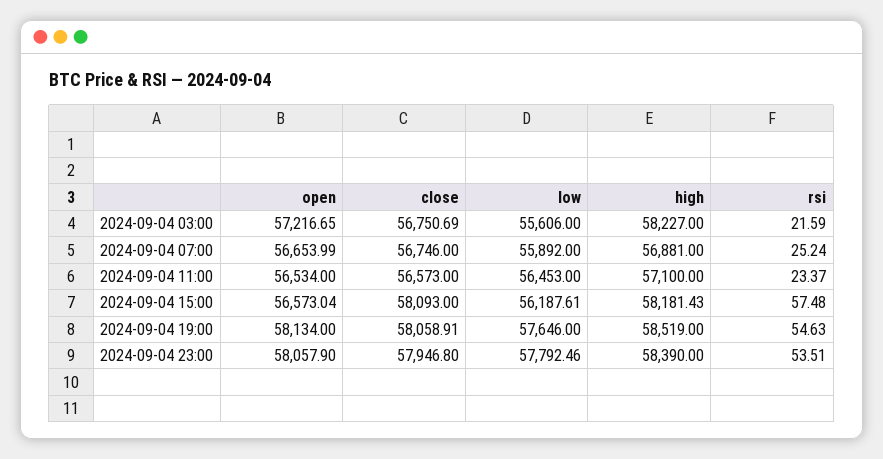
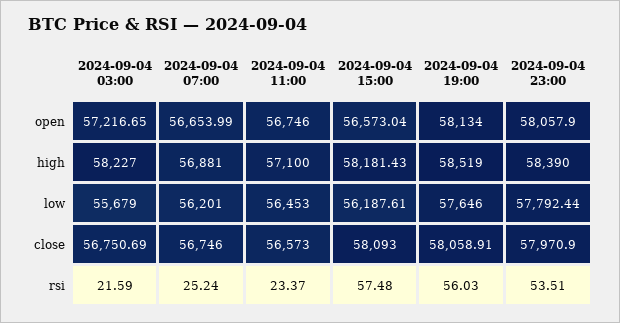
  {
    "open": {
      "2024-09-04 03:00": 57216.65,
      "2024-09-04 07:00": 56653.99,
-     "2024-09-04 11:00": 56534,
+     "2024-09-04 11:00": 56746,
      "2024-09-04 15:00": 56573.04,
      "2024-09-04 19:00": 58134,
      "2024-09-04 23:00": 58057.9
    },
    "close": {
      "2024-09-04 03:00": 56750.69,
      "2024-09-04 07:00": 56746,
      "2024-09-04 11:00": 56573,
      "2024-09-04 15:00": 58093,
      "2024-09-04 19:00": 58058.91,
-     "2024-09-04 23:00": 57946.8
+     "2024-09-04 23:00": 57970.9
    },
    "low": {
-     "2024-09-04 03:00": 55606,
+     "2024-09-04 03:00": 55679,
-     "2024-09-04 07:00": 55892,
+     "2024-09-04 07:00": 56201,
      "2024-09-04 11:00": 56453,
      "2024-09-04 15:00": 56187.61,
      "2024-09-04 19:00": 57646,
-     "2024-09-04 23:00": 57792.46
+     "2024-09-04 23:00": 57792.44
    },
    "high": {
      "2024-09-04 03:00": 58227,
      "2024-09-04 07:00": 56881,
      "2024-09-04 11:00": 57100,
      "2024-09-04 15:00": 58181.43,
      "2024-09-04 19:00": 58519,
      "2024-09-04 23:00": 58390
    },
    "rsi": {
      "2024-09-04 03:00": 21.59,
      "2024-09-04 07:00": 25.24,
      "2024-09-04 11:00": 23.37,
      "2024-09-04 15:00": 57.48,
-     "2024-09-04 19:00": 54.63,
+     "2024-09-04 19:00": 56.03,
      "2024-09-04 23:00": 53.51
    }
  }

